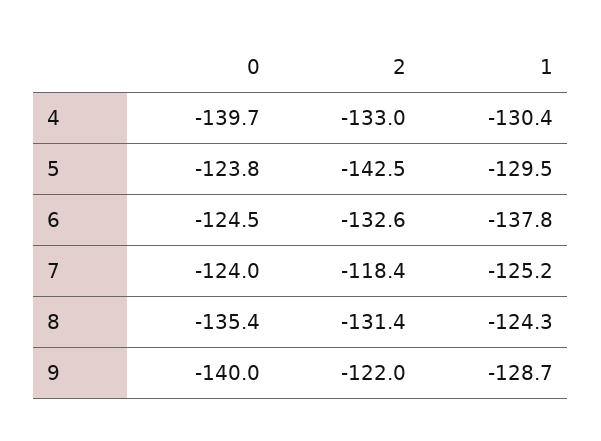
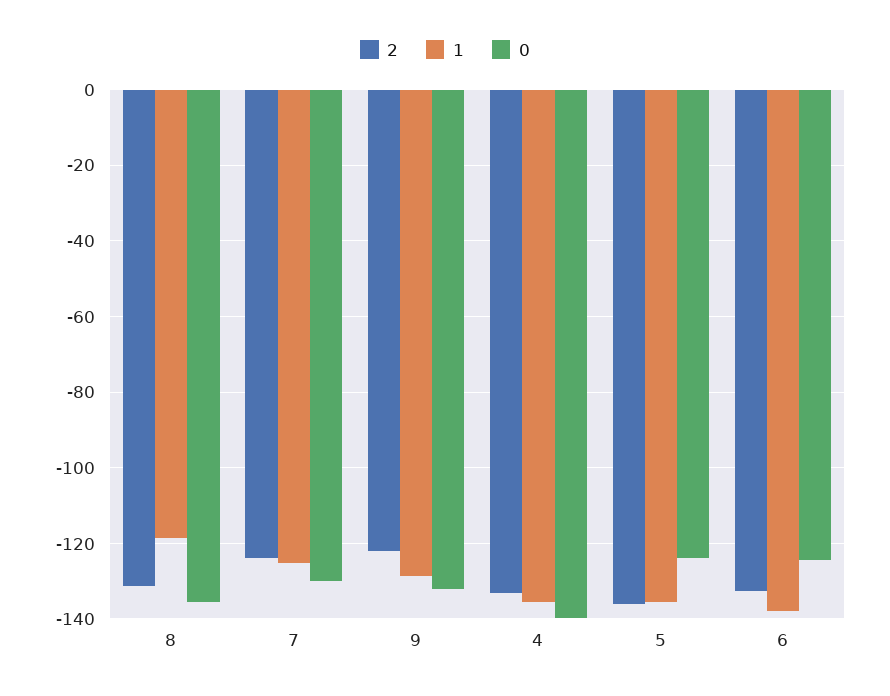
  {
    "0": {
      "4": -139.7,
      "5": -123.8,
      "6": -124.5,
-     "7": -124,
+     "7": -130,
      "8": -135.4,
-     "9": -140
+     "9": -132
    },
    "2": {
      "4": -133,
-     "5": -142.5,
+     "5": -136,
      "6": -132.6,
-     "7": -118.4,
+     "7": -124,
      "8": -131.4,
      "9": -122
    },
    "1": {
-     "4": -130.4,
+     "4": -136,
-     "5": -129.5,
+     "5": -136,
      "6": -137.8,
      "7": -125.2,
-     "8": -124.3,
+     "8": -118,
      "9": -128.7
    }
  }

